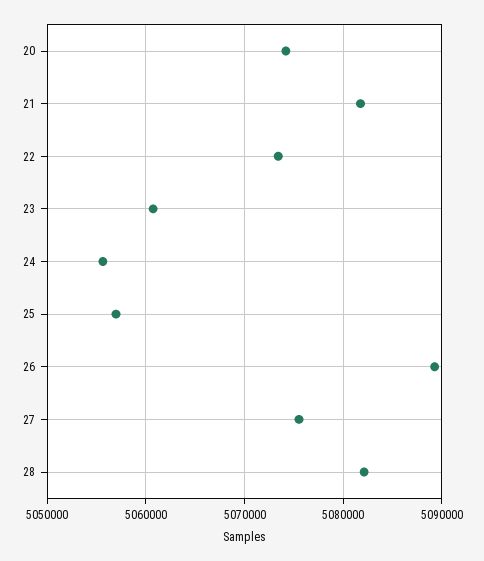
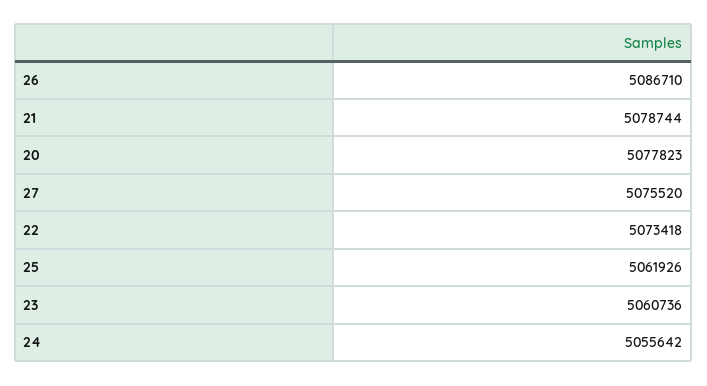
  {
-   "20": 5074000,
+   "20": 5077823,
-   "21": 5082000,
+   "21": 5078744,
    "22": 5073418,
    "23": 5060736,
    "24": 5055642,
-   "25": 5057000,
+   "25": 5061926,
-   "26": 5089000,
+   "26": 5086710,
-   "27": 5075520,
+   "27": 5075520
-   "28": 5082000
  }

